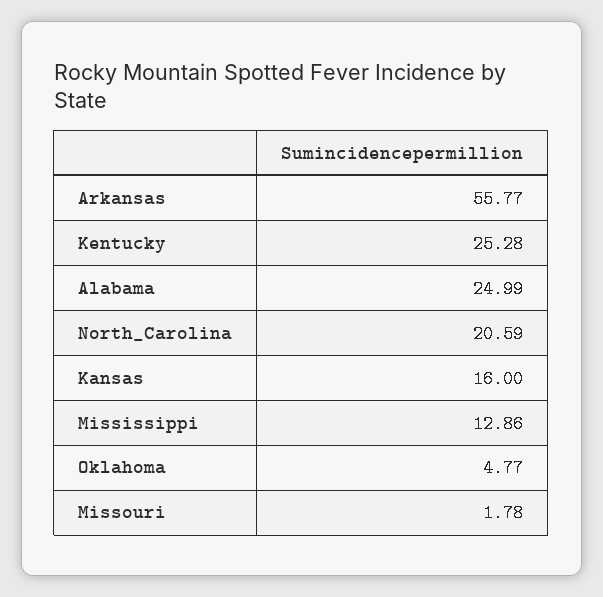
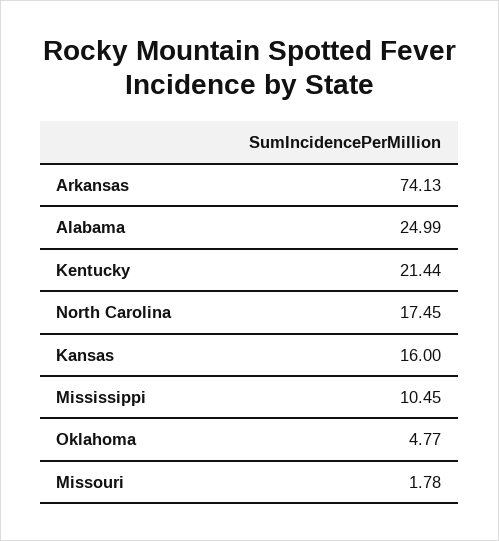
  {
-   "Arkansas": 55.77,
+   "Arkansas": 74.13,
-   "Kentucky": 25.28,
+   "Kentucky": 21.44,
    "Alabama": 24.99,
-   "North_Carolina": 20.59,
+   "North_Carolina": 17.45,
    "Kansas": 16,
-   "Mississippi": 12.86,
+   "Mississippi": 10.45,
    "Oklahoma": 4.77,
    "Missouri": 1.78
  }

